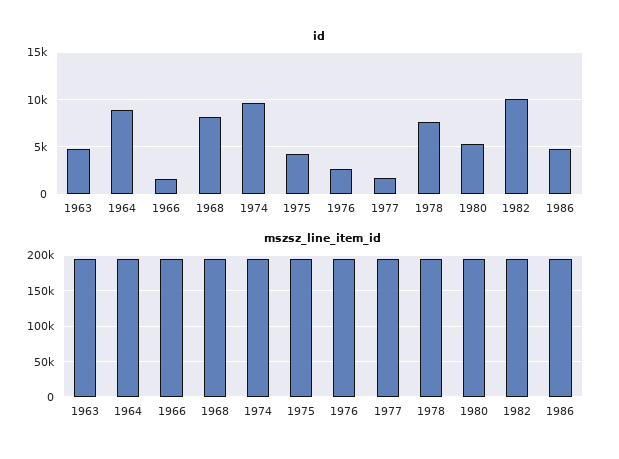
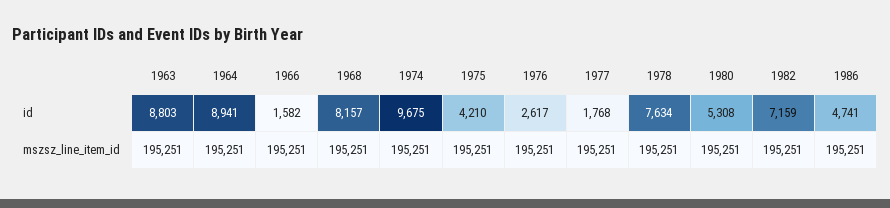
  {
    "id": {
-     "1963": 5000,
+     "1963": 8803,
      "1964": 8941,
      "1966": 1582,
      "1968": 8157,
      "1974": 9675,
      "1975": 4210,
      "1976": 2617,
      "1977": 1768,
      "1978": 7634,
      "1980": 5308,
-     "1982": 10000,
+     "1982": 7159,
      "1986": 4741
    },
    "mszsz_line_item_id": {
      "1963": 195251,
      "1964": 195251,
      "1966": 195251,
      "1968": 195251,
      "1974": 195251,
      "1975": 195251,
      "1976": 195251,
      "1977": 195251,
      "1978": 195251,
      "1980": 195251,
      "1982": 195251,
      "1986": 195251
    }
  }

